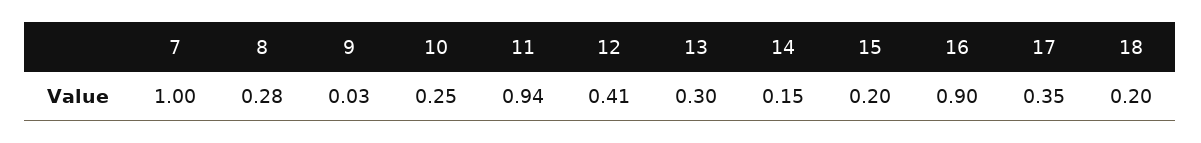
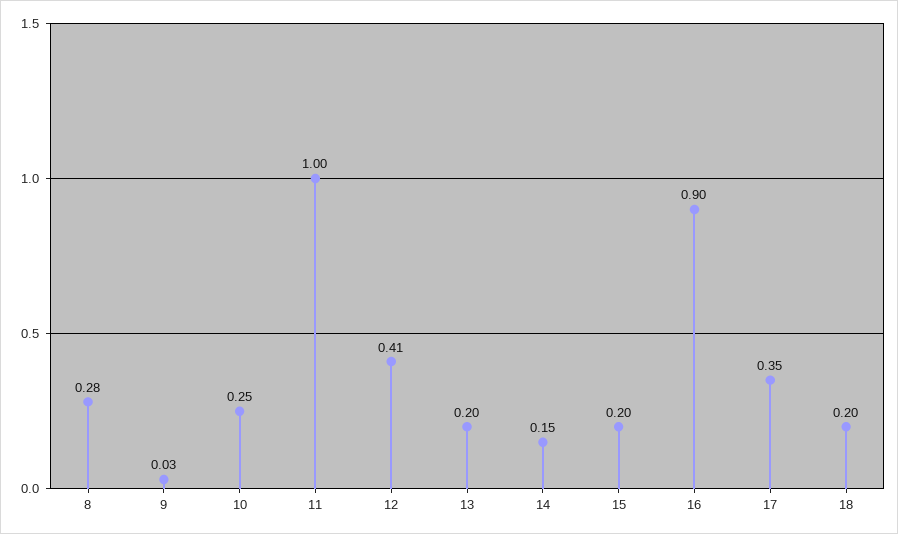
  {
-   "7": 1,
    "8": 0.28,
    "9": 0.03,
    "10": 0.25,
-   "11": 0.94,
+   "11": 1,
    "12": 0.41,
-   "13": 0.3,
+   "13": 0.2,
    "14": 0.15,
    "15": 0.2,
    "16": 0.9,
    "17": 0.35,
    "18": 0.2
  }

